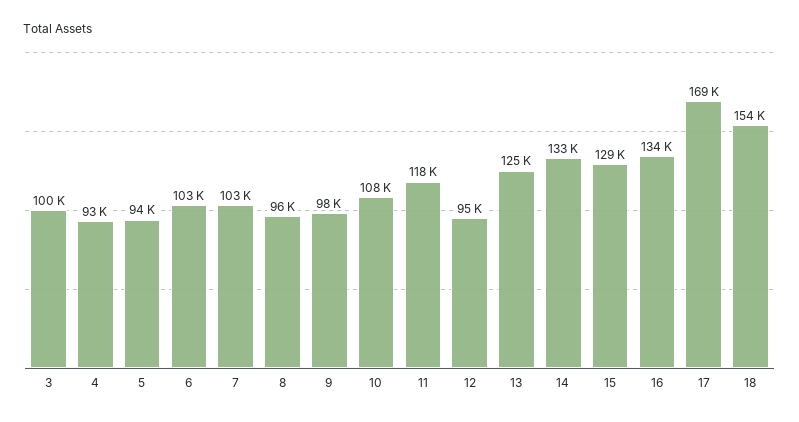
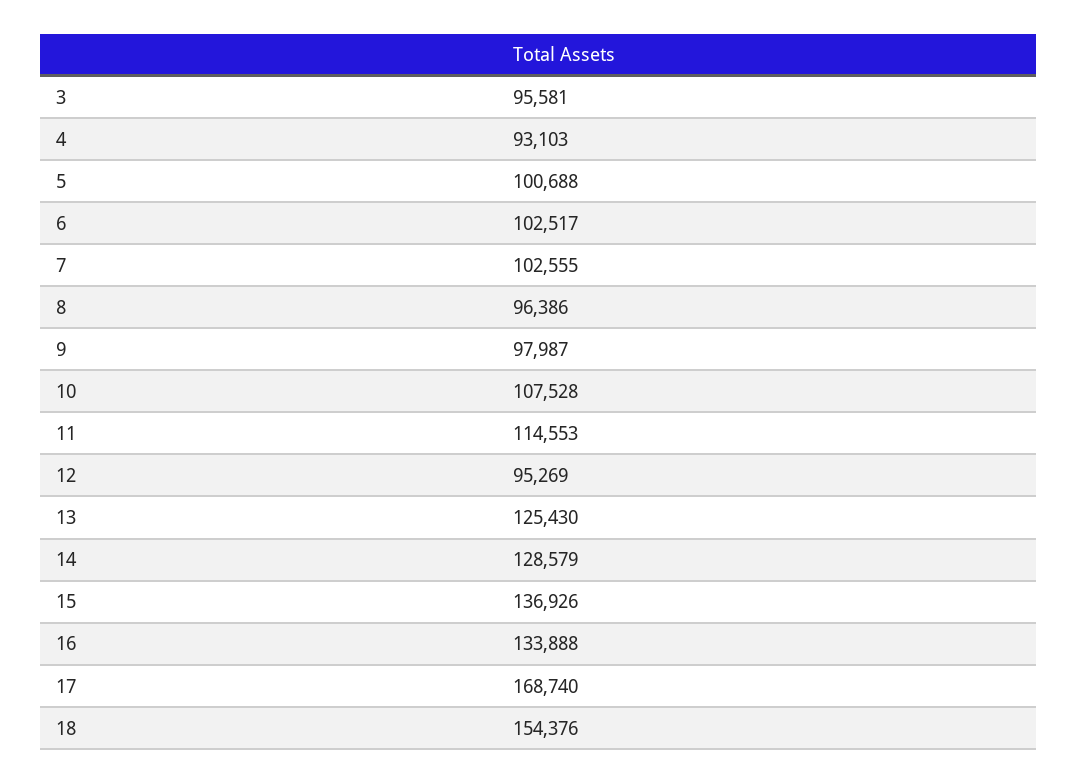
  {
-   "3": 100000,
+   "3": 95581,
    "4": 93103,
-   "5": 94000,
+   "5": 100688,
    "6": 102517,
    "7": 102555,
    "8": 96386,
    "9": 97987,
    "10": 107528,
-   "11": 118000,
+   "11": 114553,
    "12": 95269,
    "13": 125430,
-   "14": 133000,
+   "14": 128579,
-   "15": 129000,
+   "15": 136926,
    "16": 133888,
    "17": 168740,
    "18": 154376
  }

